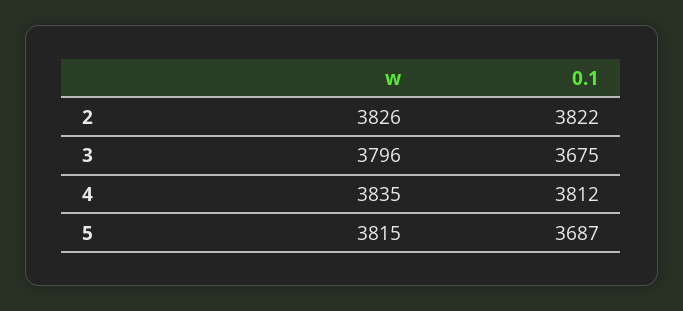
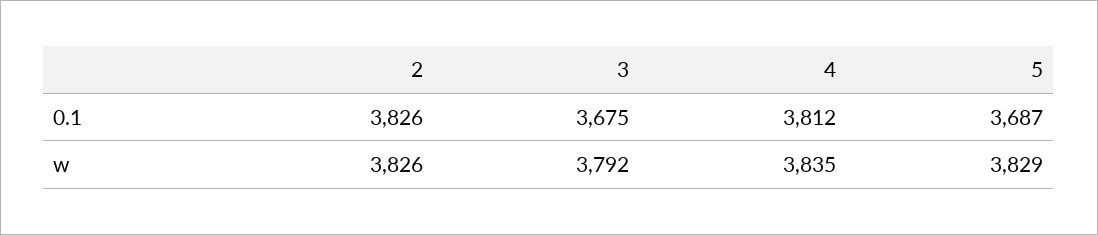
  {
    "w": {
      "2": 3826,
-     "3": 3796,
+     "3": 3792,
      "4": 3835,
-     "5": 3815
+     "5": 3829
    },
    "0.1": {
-     "2": 3822,
+     "2": 3826,
      "3": 3675,
      "4": 3812,
      "5": 3687
    }
  }

